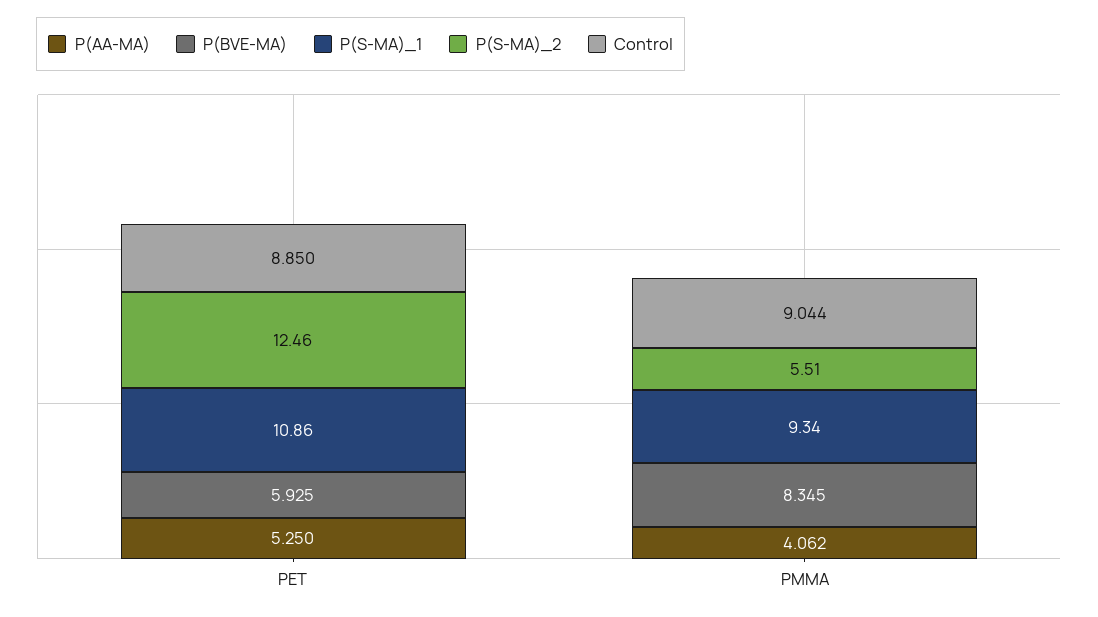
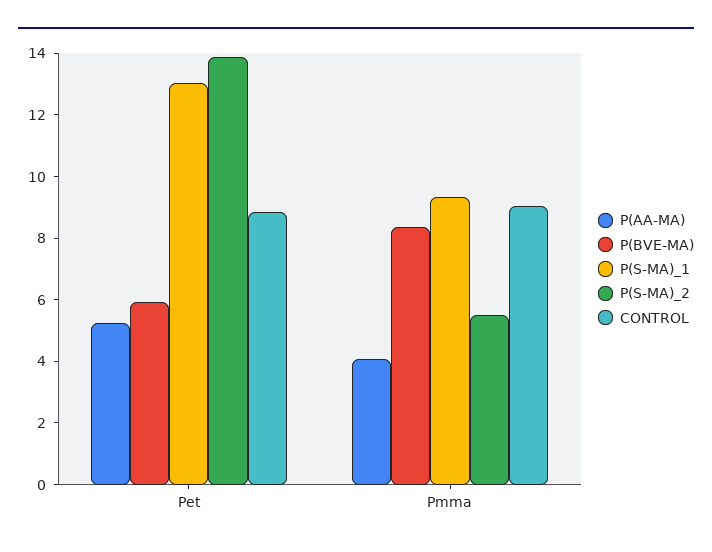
  {
    "P(AA-MA)": {
      "PET": 5.25,
      "PMMA": 4.062
    },
    "P(BVE-MA)": {
      "PET": 5.925,
      "PMMA": 8.345
    },
    "P(S-MA)_1": {
-     "PET": 10.86,
+     "PET": 13,
      "PMMA": 9.34
    },
    "P(S-MA)_2": {
-     "PET": 12.46,
+     "PET": 14,
      "PMMA": 5.51
    },
    "Control": {
      "PET": 8.85,
      "PMMA": 9.044
    }
  }

